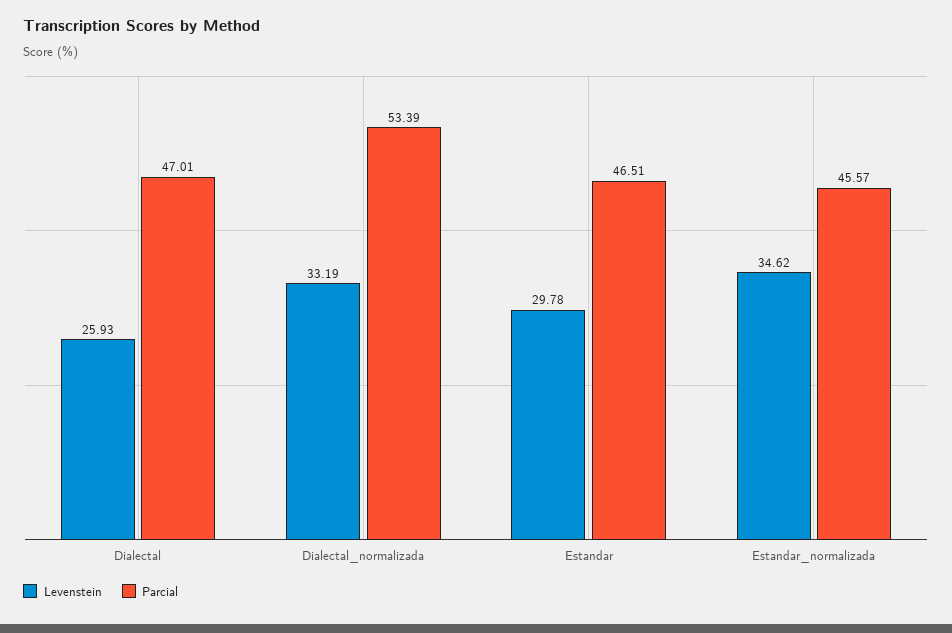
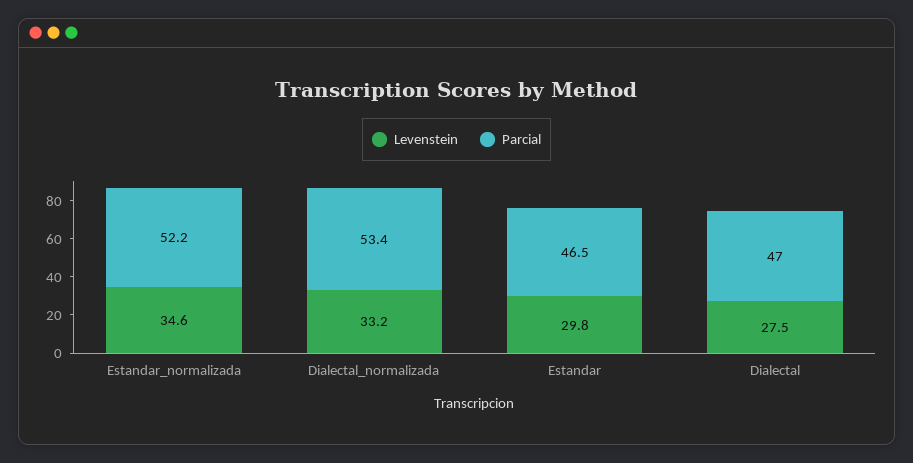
  {
    "Levenstein": {
-     "Dialectal": 25.93,
+     "Dialectal": 27.5,
      "Dialectal_normalizada": 33.19,
      "Estandar": 29.78,
      "Estandar_normalizada": 34.62
    },
    "Parcial": {
      "Dialectal": 47.01,
      "Dialectal_normalizada": 53.39,
      "Estandar": 46.51,
-     "Estandar_normalizada": 45.57
+     "Estandar_normalizada": 52.2
    }
  }

